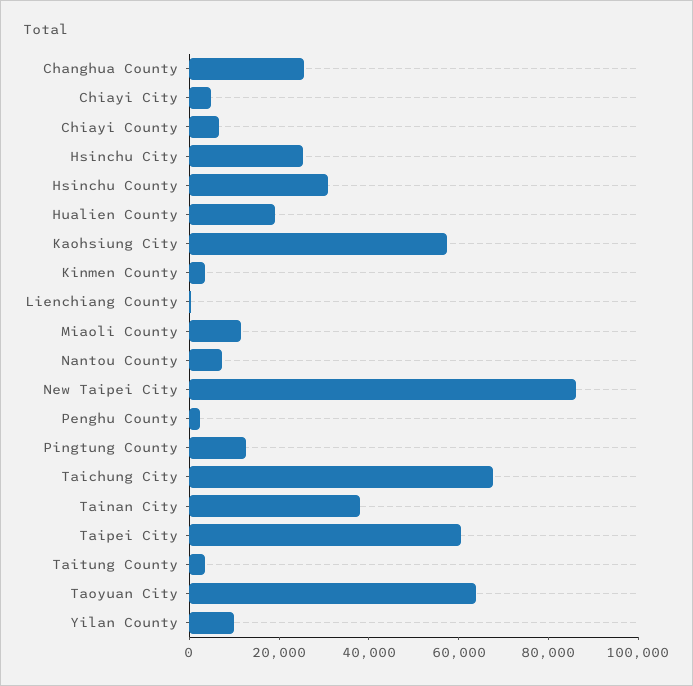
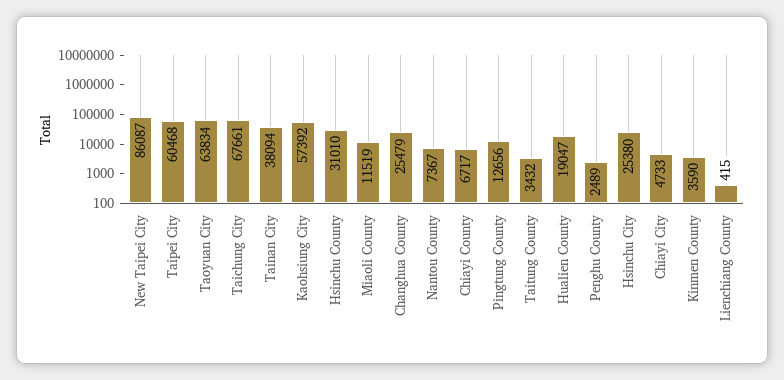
  {
    "Changhua County": 25479,
    "Chiayi City": 4733,
    "Chiayi County": 6717,
    "Hsinchu City": 25380,
    "Hsinchu County": 31010,
    "Hualien County": 19047,
    "Kaohsiung City": 57392,
    "Kinmen County": 3590,
    "Lienchiang County": 415,
    "Miaoli County": 11519,
    "Nantou County": 7367,
    "New Taipei City": 86087,
    "Penghu County": 2489,
    "Pingtung County": 12656,
    "Taichung City": 67661,
    "Tainan City": 38094,
    "Taipei City": 60468,
    "Taitung County": 3432,
-   "Taoyuan City": 63834,
+   "Taoyuan City": 63834
-   "Yilan County": 10000
  }

